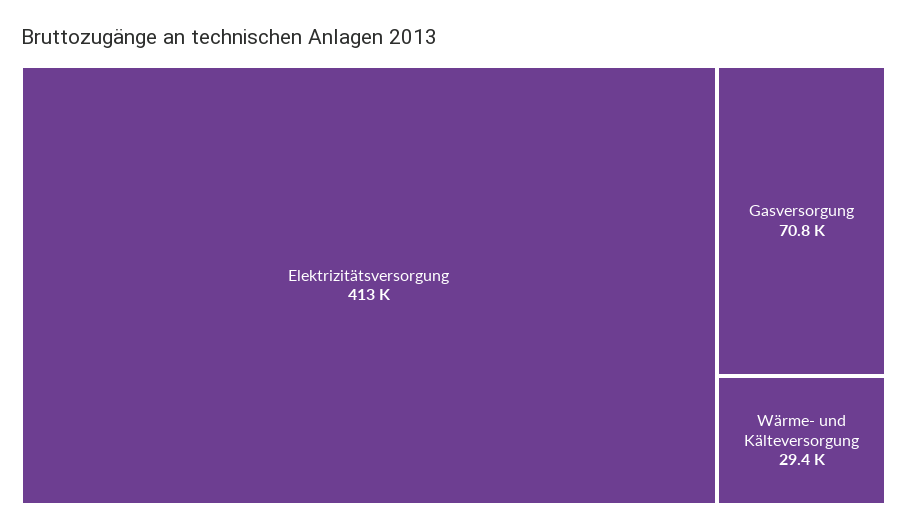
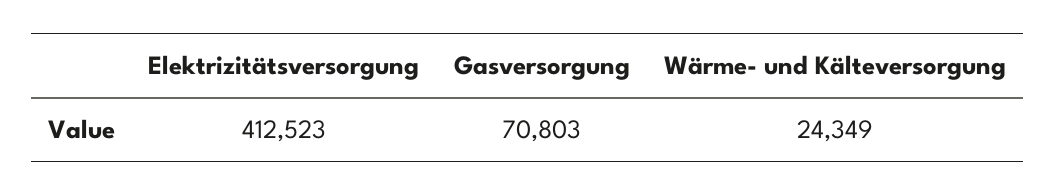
  {
    "Elektrizitätsversorgung": 412523,
    "Gasversorgung": 70803,
-   "Wärme- und Kälteversorgung": 29400
+   "Wärme- und Kälteversorgung": 24349
  }

